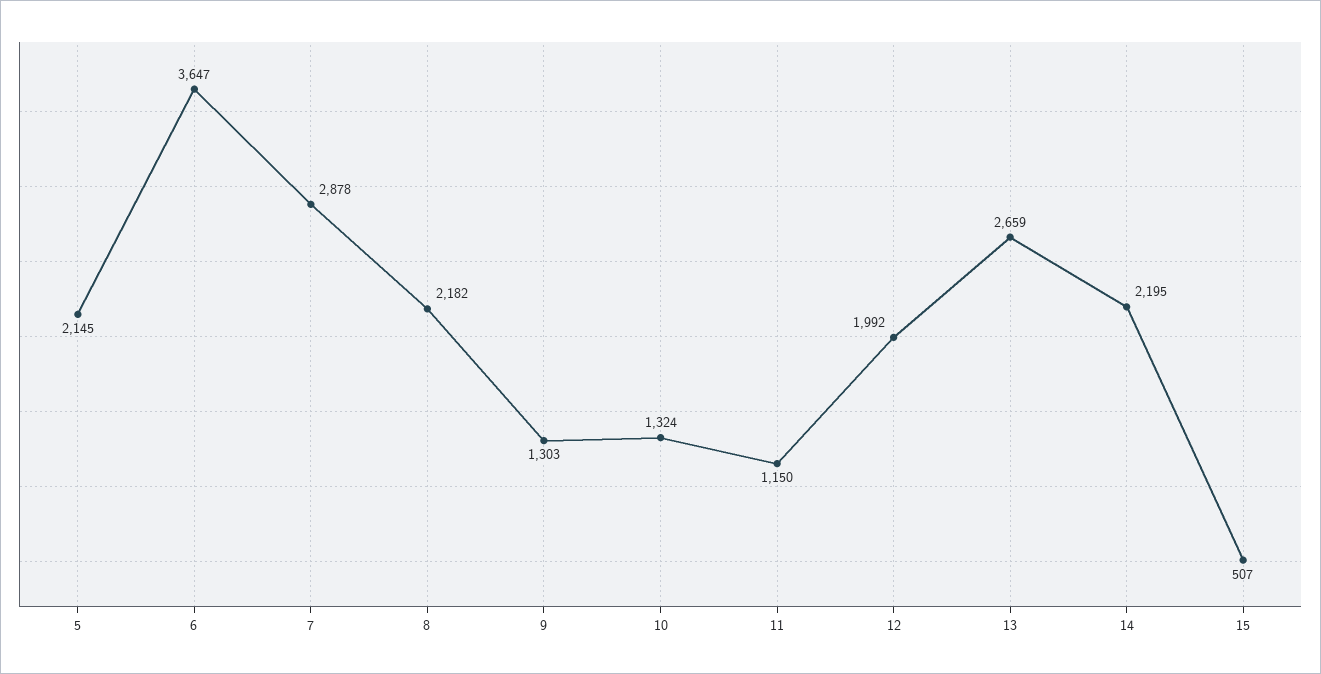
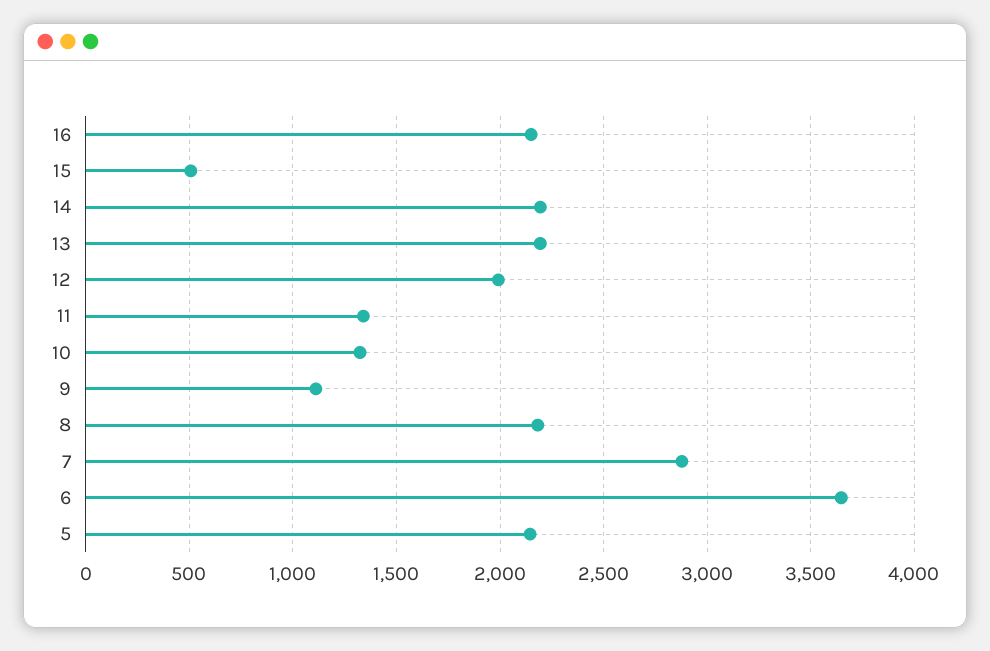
  {
    "5": 2145,
    "6": 3647,
    "7": 2878,
    "8": 2182,
-   "9": 1303,
+   "9": 1100,
    "10": 1324,
-   "11": 1150,
+   "11": 1350,
    "12": 1992,
-   "13": 2659,
+   "13": 2200,
    "14": 2195,
-   "15": 507
+   "15": 507,
+   "16": 2150
  }

